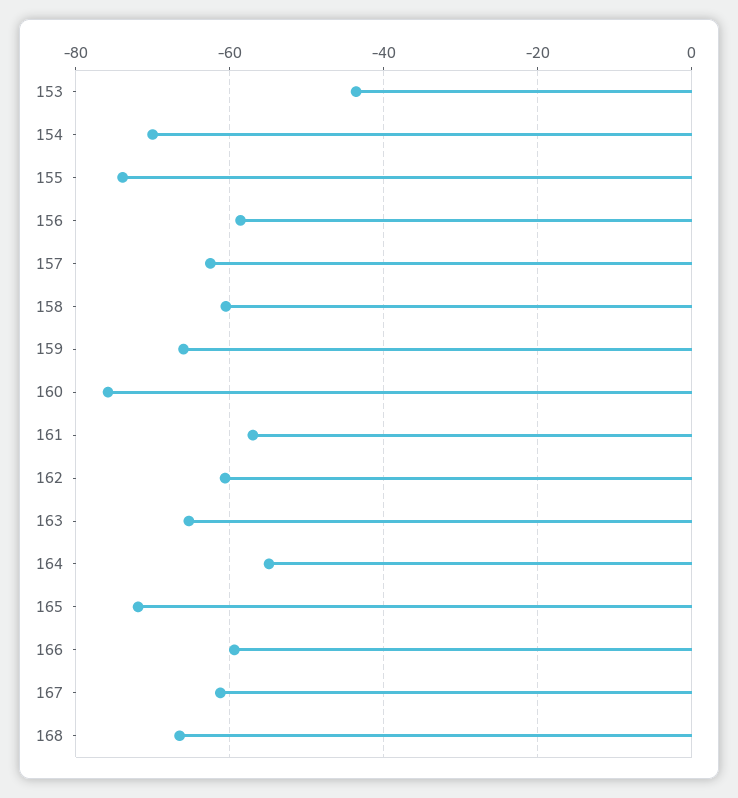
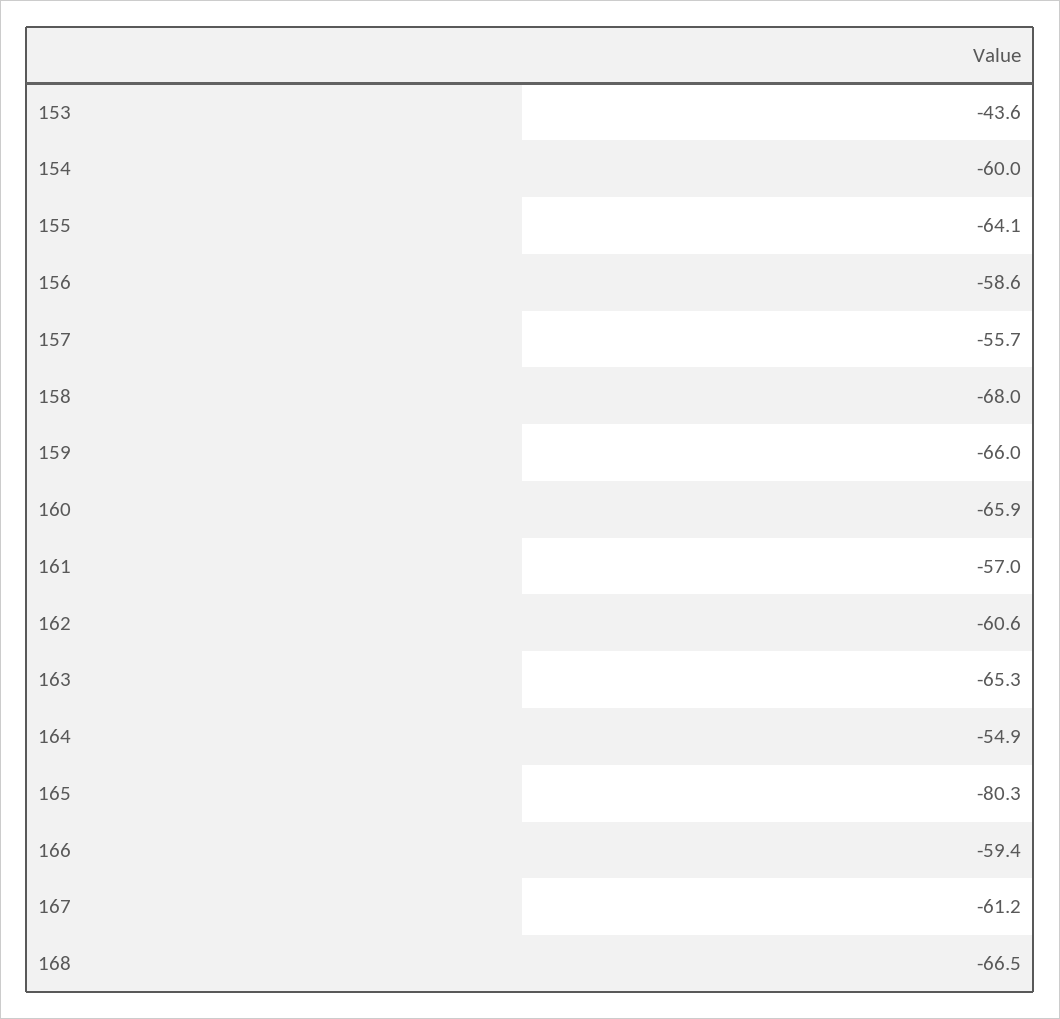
  {
    "153": -43.6,
-   "154": -70,
+   "154": -60,
-   "155": -74,
+   "155": -64.1,
    "156": -58.6,
-   "157": -62,
+   "157": -55.7,
-   "158": -60,
+   "158": -68,
    "159": -66,
-   "160": -76,
+   "160": -65.9,
    "161": -57,
    "162": -60.6,
    "163": -65.3,
    "164": -54.9,
-   "165": -72,
+   "165": -80.3,
    "166": -59.4,
    "167": -61.2,
    "168": -66.5
  }

